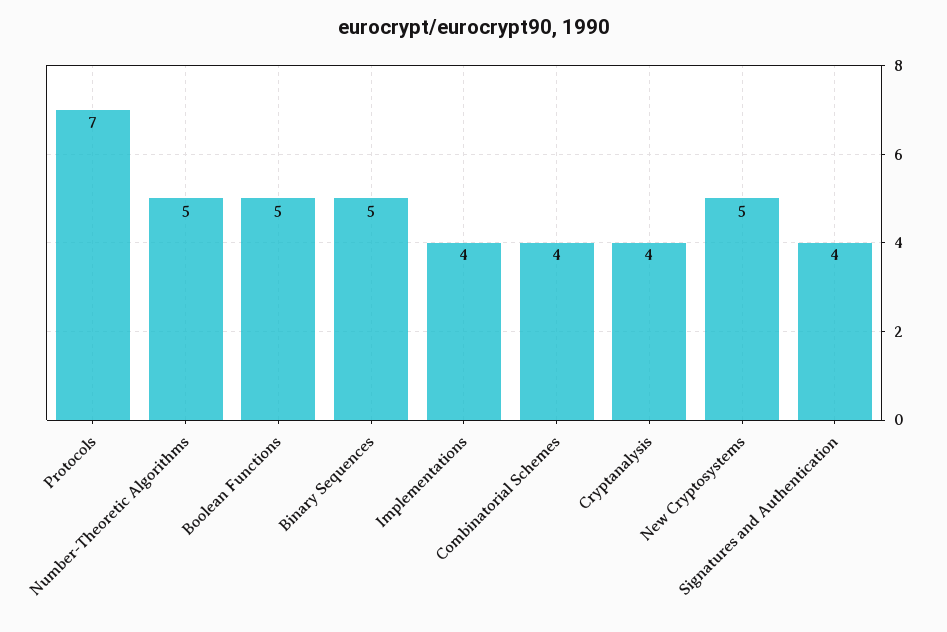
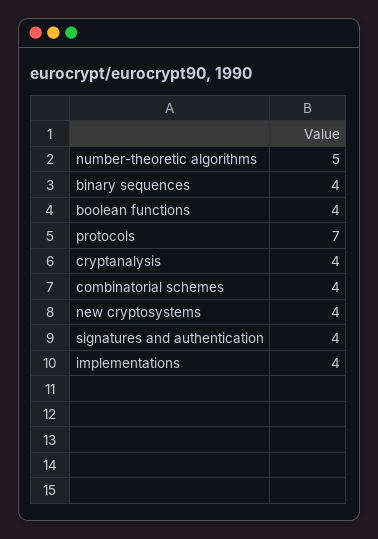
  {
    "Protocols": 7,
    "Number-Theoretic Algorithms": 5,
-   "Boolean Functions": 5,
+   "Boolean Functions": 4,
-   "Binary Sequences": 5,
+   "Binary Sequences": 4,
    "Implementations": 4,
    "Combinatorial Schemes": 4,
    "Cryptanalysis": 4,
-   "New Cryptosystems": 5,
+   "New Cryptosystems": 4,
    "Signatures and Authentication": 4
  }

